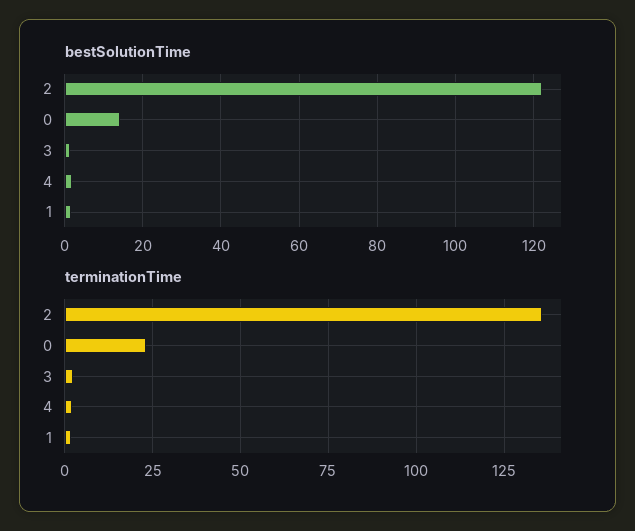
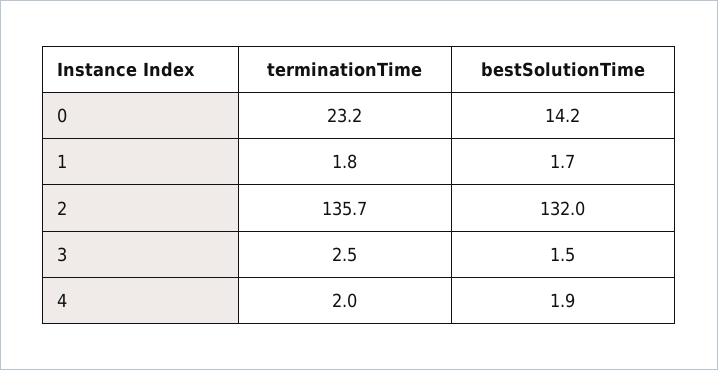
  {
    "bestSolutionTime": {
-     "2": 122,
+     "2": 132,
      "0": 14.2,
      "3": 1.5,
      "4": 1.9,
      "1": 1.7
    },
    "terminationTime": {
      "2": 135.7,
      "0": 23.2,
      "3": 2.5,
      "4": 2,
      "1": 1.8
    }
  }

